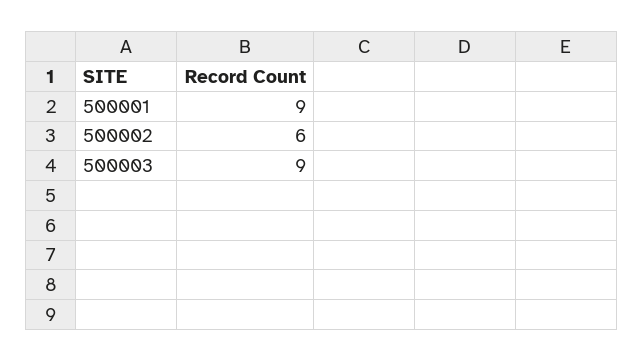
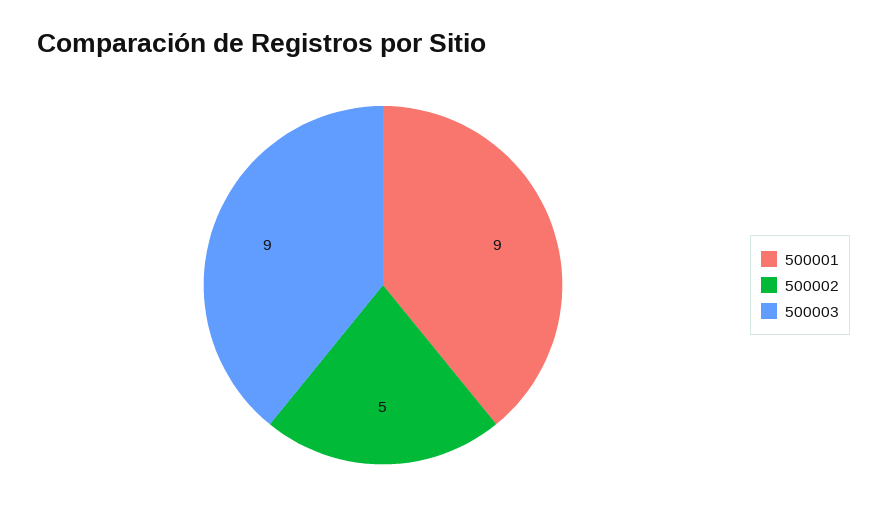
  {
    "500001": 9,
-   "500002": 6,
+   "500002": 5,
    "500003": 9
  }

